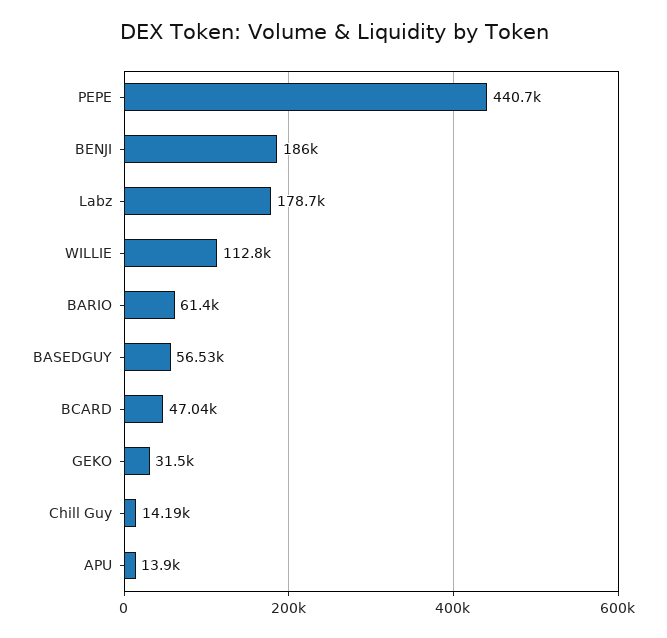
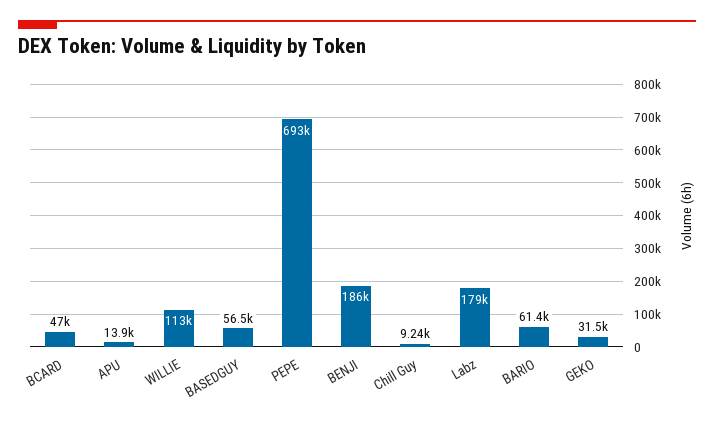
  {
-   "PEPE": 440700,
+   "PEPE": 693000,
    "BENJI": 186000,
    "Labz": 178700,
    "WILLIE": 112800,
    "BARIO": 61400,
    "BASEDGUY": 56530,
    "BCARD": 47040,
    "GEKO": 31500,
-   "Chill Guy": 14190,
+   "Chill Guy": 9240,
    "APU": 13900
  }

